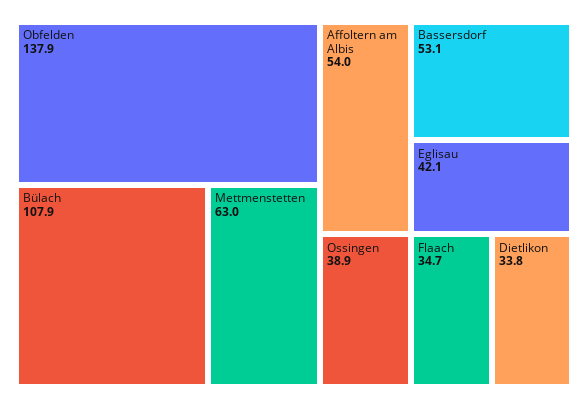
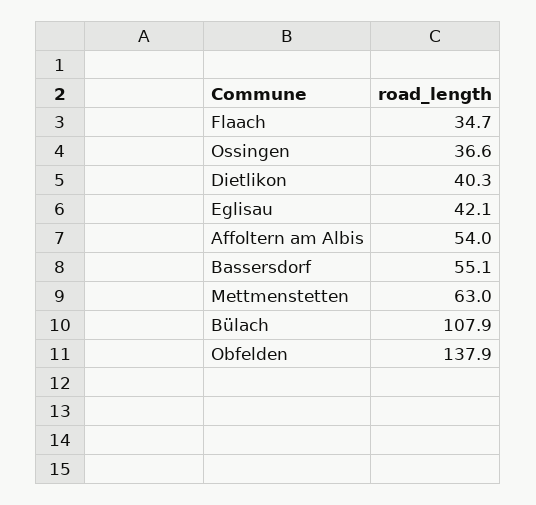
  {
    "Obfelden": 137.9,
    "Bülach": 107.9,
    "Mettmenstetten": 63,
    "Affoltern am Albis": 54,
-   "Bassersdorf": 53.1,
+   "Bassersdorf": 55.1,
    "Eglisau": 42.1,
-   "Ossingen": 38.9,
+   "Ossingen": 36.6,
    "Flaach": 34.7,
-   "Dietlikon": 33.8
+   "Dietlikon": 40.3
  }

